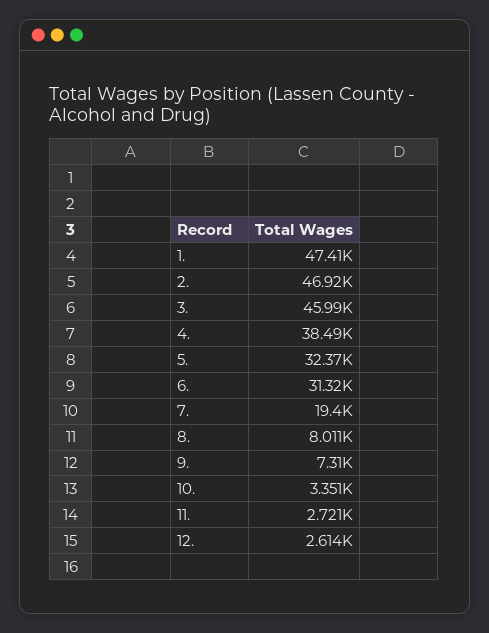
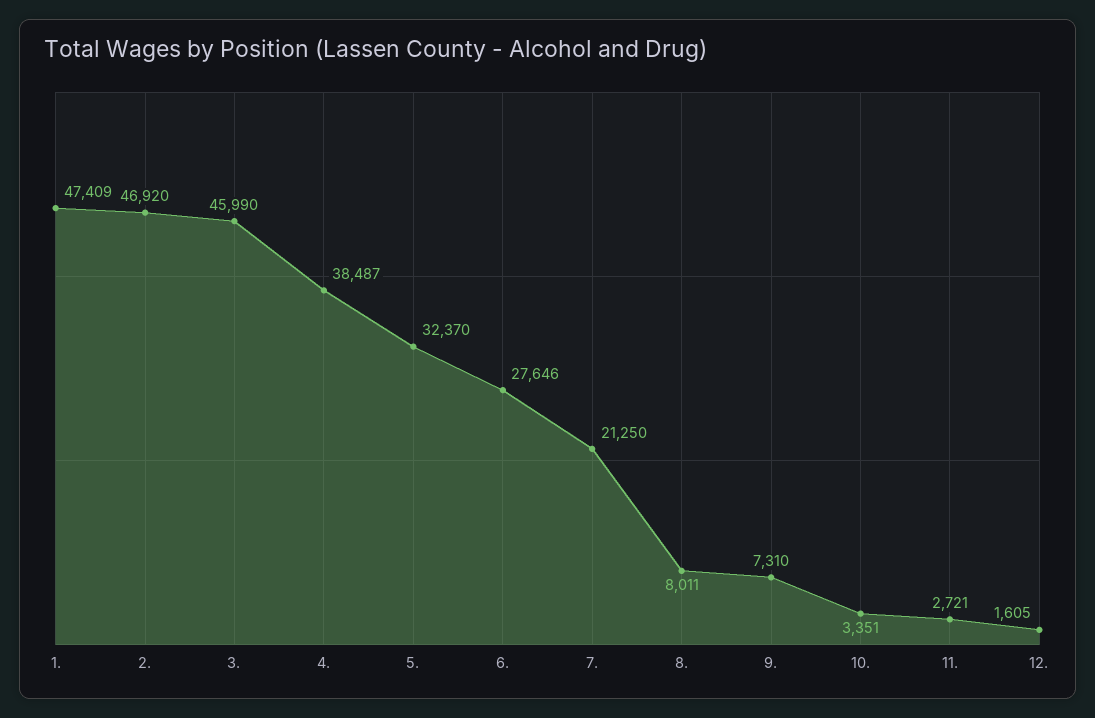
  {
    "1.": 47409,
    "2.": 46920,
    "3.": 45990,
    "4.": 38487,
    "5.": 32370,
-   "6.": 31320,
+   "6.": 27646,
-   "7.": 19400,
+   "7.": 21250,
    "8.": 8011,
    "9.": 7310,
    "10.": 3351,
    "11.": 2721,
-   "12.": 2614
+   "12.": 1605
  }

